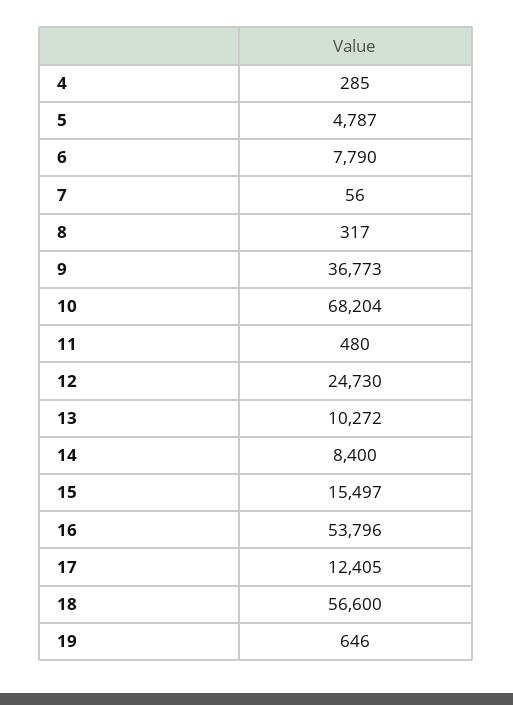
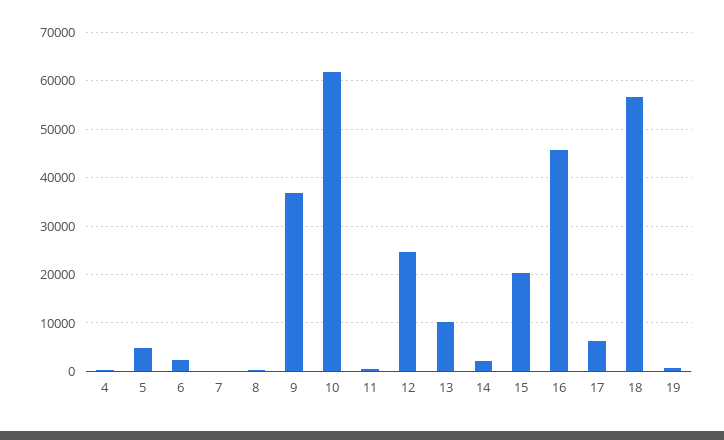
  {
    "4": 285,
    "5": 4787,
-   "6": 7790,
+   "6": 2000,
    "7": 56,
    "8": 317,
    "9": 36773,
-   "10": 68204,
+   "10": 62000,
    "11": 480,
    "12": 24730,
    "13": 10272,
-   "14": 8400,
+   "14": 2000,
-   "15": 15497,
+   "15": 20000,
-   "16": 53796,
+   "16": 46000,
-   "17": 12405,
+   "17": 6000,
    "18": 56600,
    "19": 646
  }

